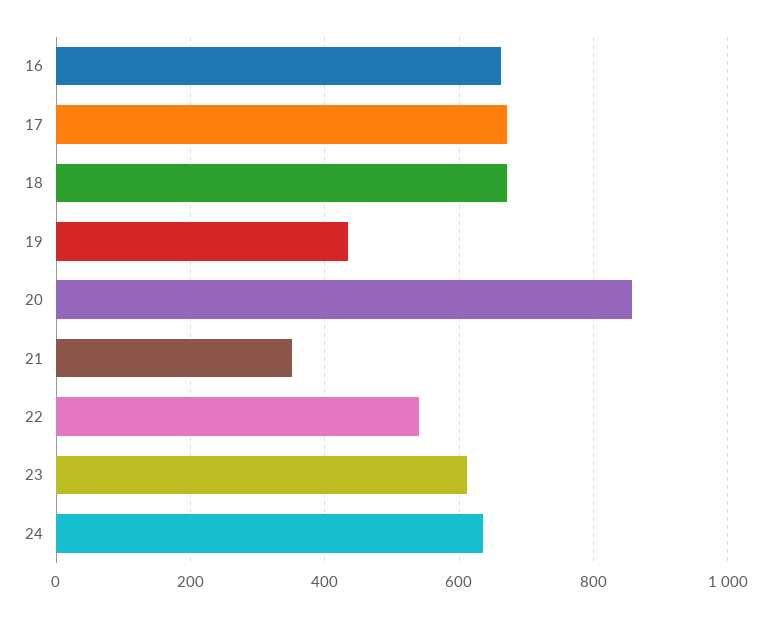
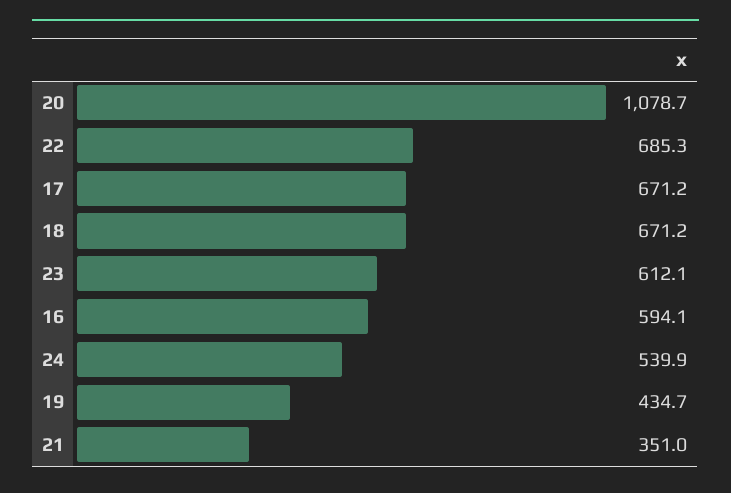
  {
-   "16": 660,
+   "16": 594.1,
    "17": 671.2,
    "18": 671.2,
    "19": 434.7,
-   "20": 860,
+   "20": 1078.7,
    "21": 351,
-   "22": 540,
+   "22": 685.3,
    "23": 612.1,
-   "24": 640
+   "24": 539.9
  }

